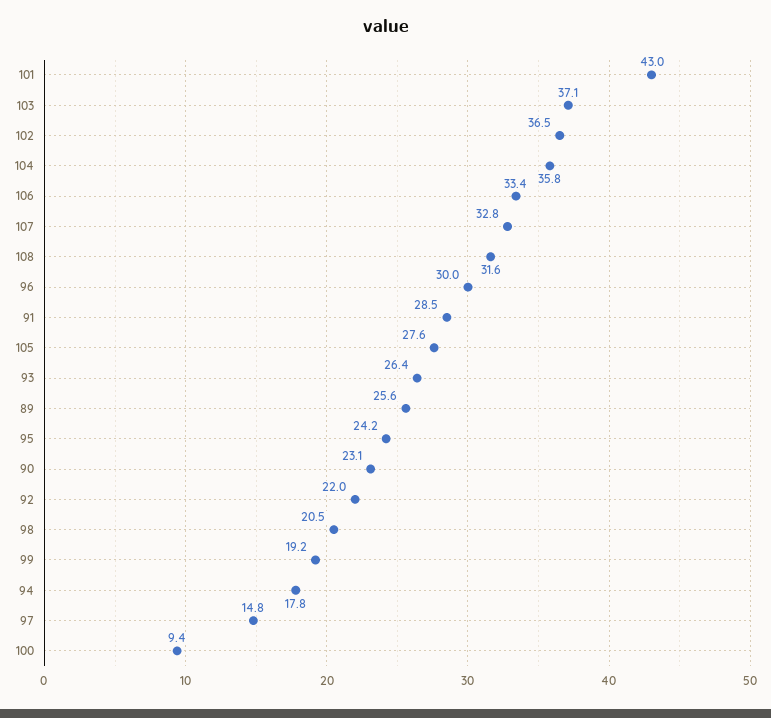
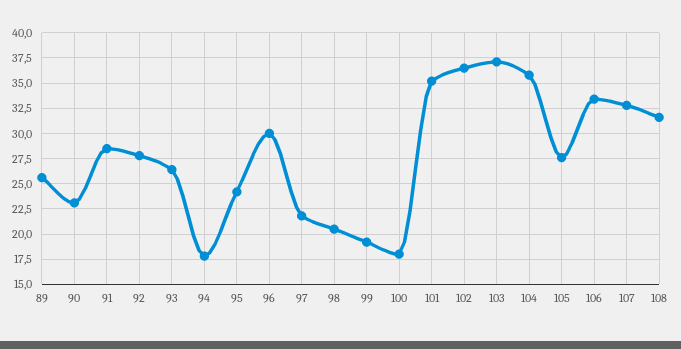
  {
-   "101": 43,
+   "101": 35,
    "103": 37.1,
    "102": 36.5,
    "104": 35.8,
    "106": 33.4,
    "107": 32.8,
    "108": 31.6,
    "96": 30,
    "91": 28.5,
    "105": 27.6,
    "93": 26.4,
    "89": 25.6,
    "95": 24.2,
    "90": 23.1,
-   "92": 22,
+   "92": 27.5,
    "98": 20.5,
    "99": 19.2,
    "94": 17.8,
-   "97": 14.8,
+   "97": 22.5,
-   "100": 9.4
+   "100": 17.5
  }

